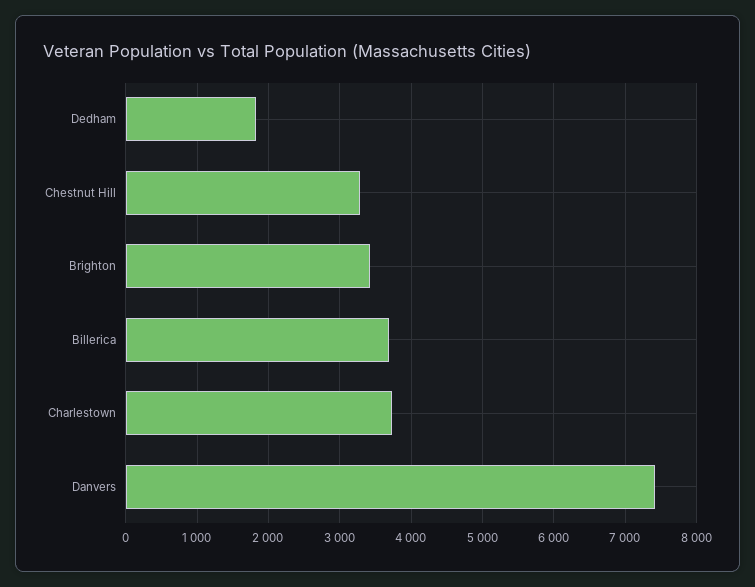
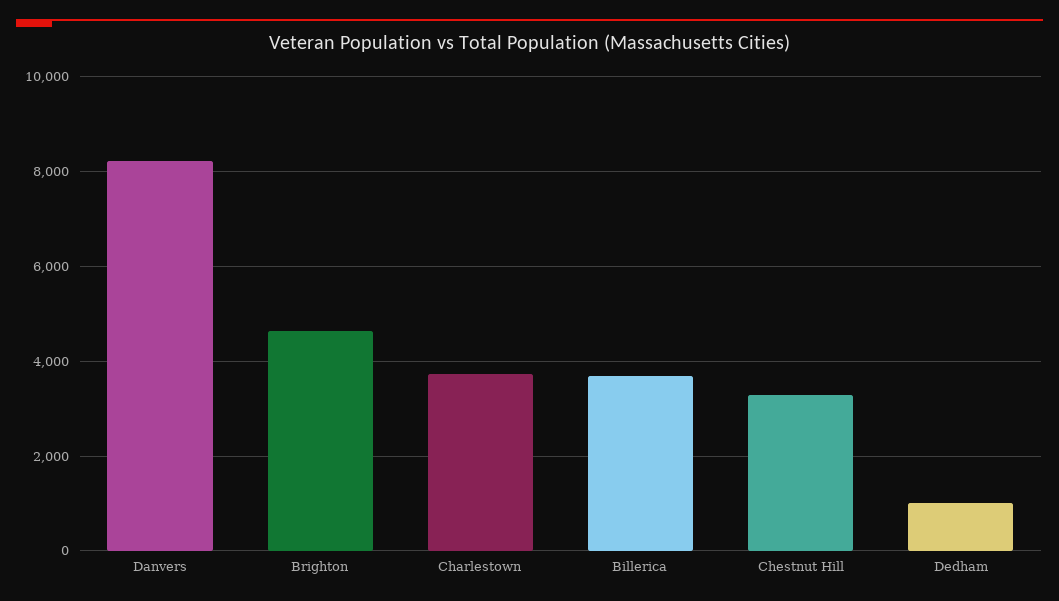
  {
-   "Dedham": 1800,
+   "Dedham": 1000,
    "Chestnut Hill": 3300,
-   "Brighton": 3400,
+   "Brighton": 4600,
    "Billerica": 3700,
    "Charlestown": 3700,
-   "Danvers": 7400
+   "Danvers": 8200
  }

